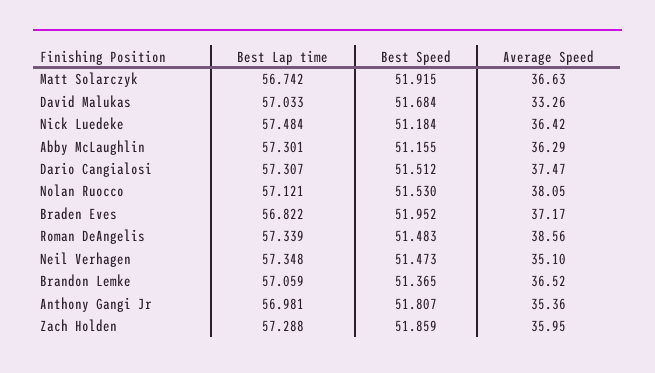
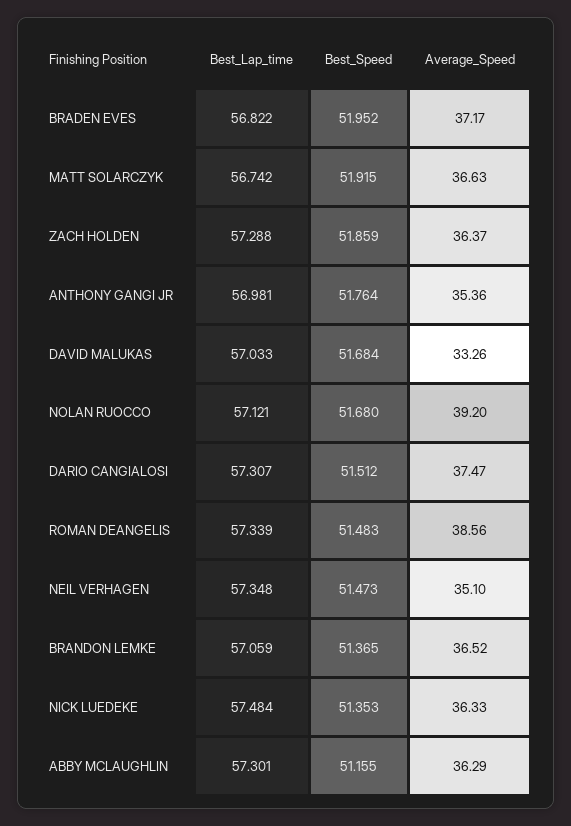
  {
    "Best Lap time": {
      "Matt Solarczyk": 56.742,
      "David Malukas": 57.033,
      "Nick Luedeke": 57.484,
      "Abby McLaughlin": 57.301,
      "Dario Cangialosi": 57.307,
      "Nolan Ruocco": 57.121,
      "Braden Eves": 56.822,
      "Roman DeAngelis": 57.339,
      "Neil Verhagen": 57.348,
      "Brandon Lemke": 57.059,
      "Anthony Gangi Jr": 56.981,
      "Zach Holden": 57.288
    },
    "Best Speed": {
      "Matt Solarczyk": 51.915,
      "David Malukas": 51.684,
-     "Nick Luedeke": 51.184,
+     "Nick Luedeke": 51.353,
      "Abby McLaughlin": 51.155,
      "Dario Cangialosi": 51.512,
-     "Nolan Ruocco": 51.53,
+     "Nolan Ruocco": 51.68,
      "Braden Eves": 51.952,
      "Roman DeAngelis": 51.483,
      "Neil Verhagen": 51.473,
      "Brandon Lemke": 51.365,
-     "Anthony Gangi Jr": 51.807,
+     "Anthony Gangi Jr": 51.764,
      "Zach Holden": 51.859
    },
    "Average Speed": {
      "Matt Solarczyk": 36.63,
      "David Malukas": 33.26,
-     "Nick Luedeke": 36.42,
+     "Nick Luedeke": 36.33,
      "Abby McLaughlin": 36.29,
      "Dario Cangialosi": 37.47,
-     "Nolan Ruocco": 38.05,
+     "Nolan Ruocco": 39.2,
      "Braden Eves": 37.17,
      "Roman DeAngelis": 38.56,
      "Neil Verhagen": 35.1,
      "Brandon Lemke": 36.52,
      "Anthony Gangi Jr": 35.36,
-     "Zach Holden": 35.95
+     "Zach Holden": 36.37
    }
  }

